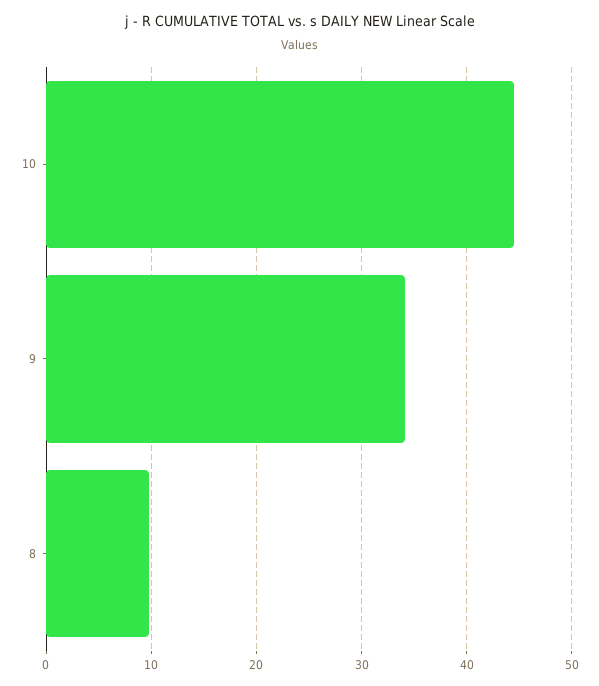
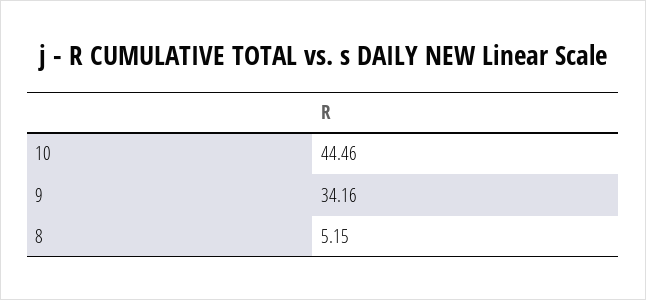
  {
    "10": 44.46,
    "9": 34.16,
-   "8": 10
+   "8": 5.15
  }

